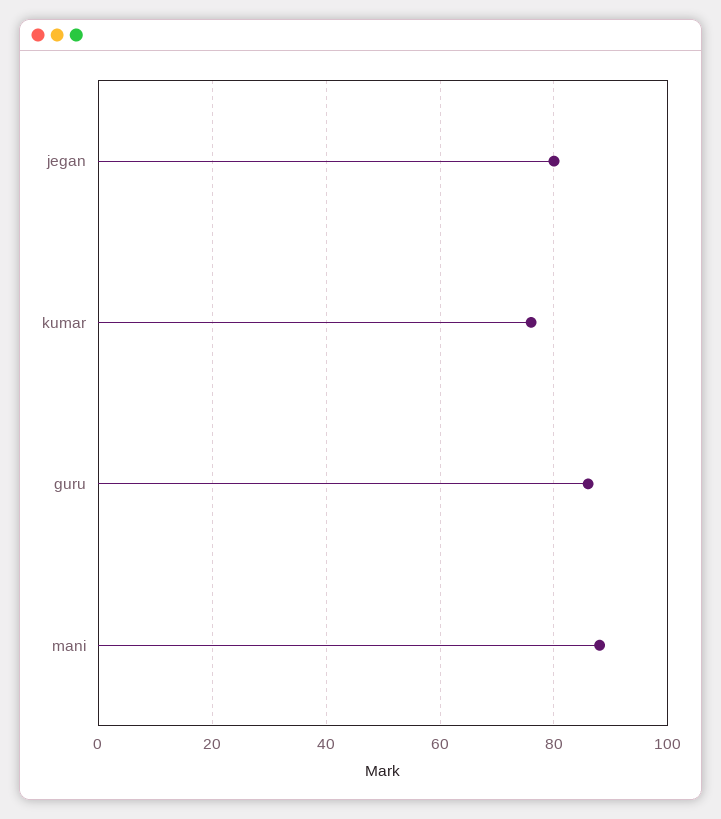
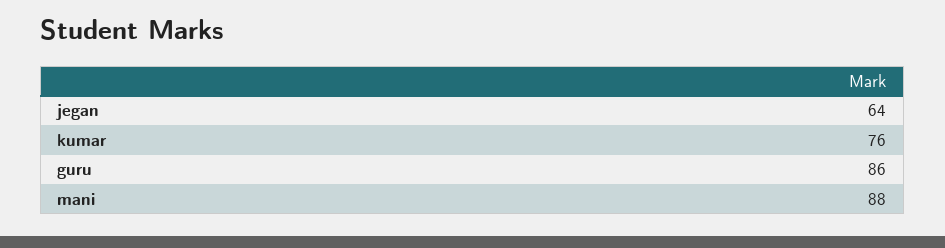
  {
-   "jegan": 80,
+   "jegan": 64,
    "kumar": 76,
    "guru": 86,
    "mani": 88
  }

